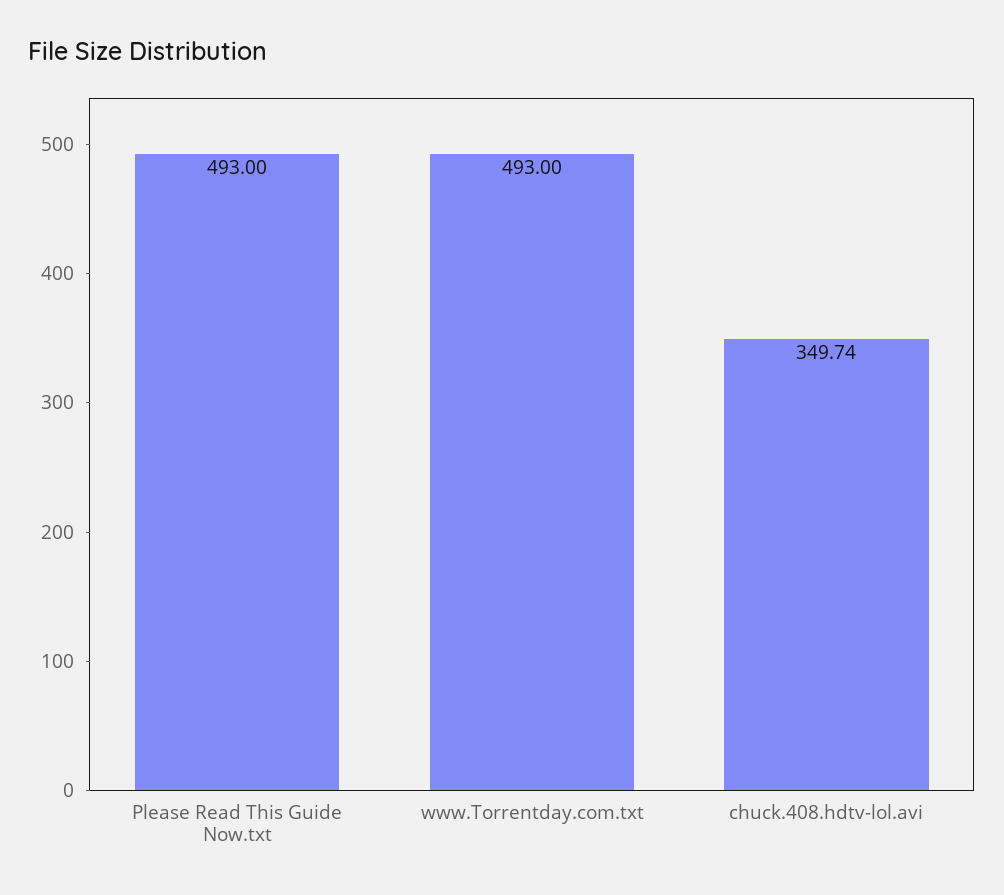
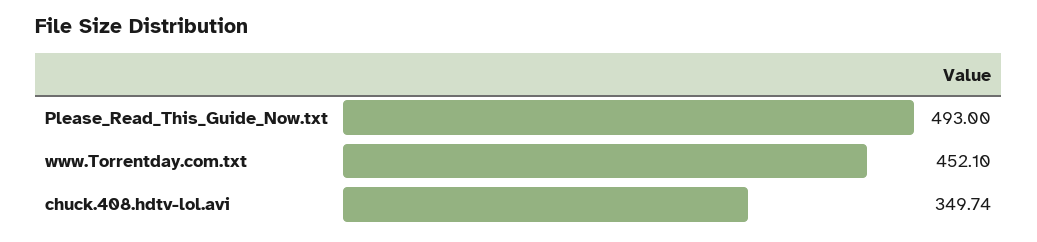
  {
    "Please Read This Guide Now.txt": 493,
-   "www.Torrentday.com.txt": 493,
+   "www.Torrentday.com.txt": 452.1,
    "chuck.408.hdtv-lol.avi": 349.74
  }

